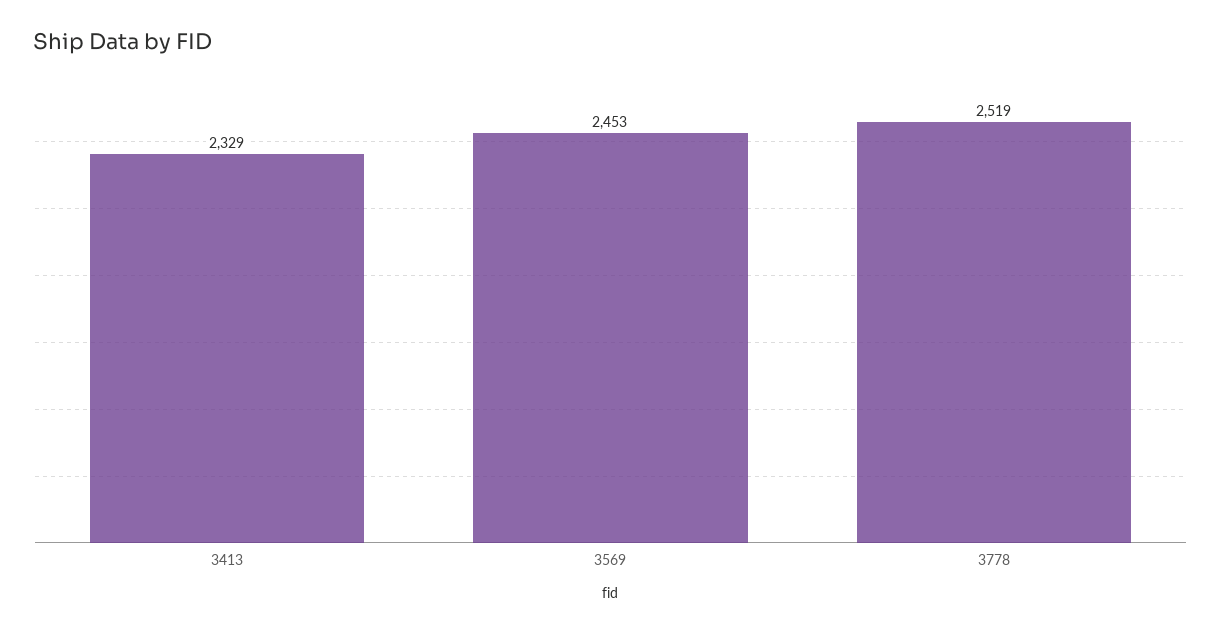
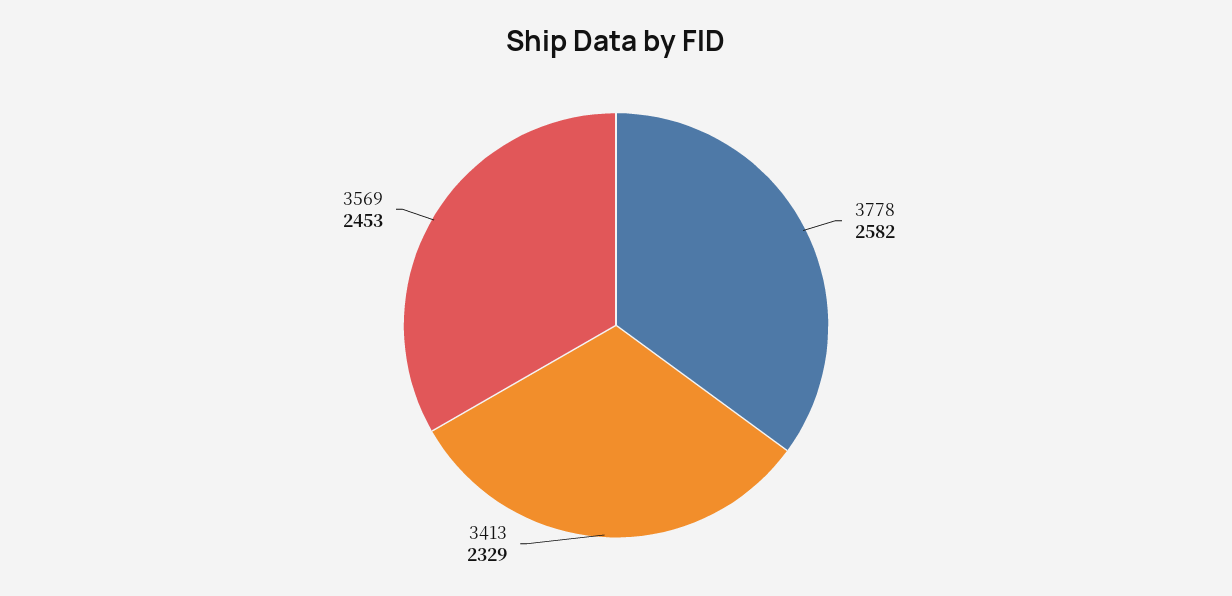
  {
    "3413": 2329,
    "3569": 2453,
-   "3778": 2519
+   "3778": 2582
  }

